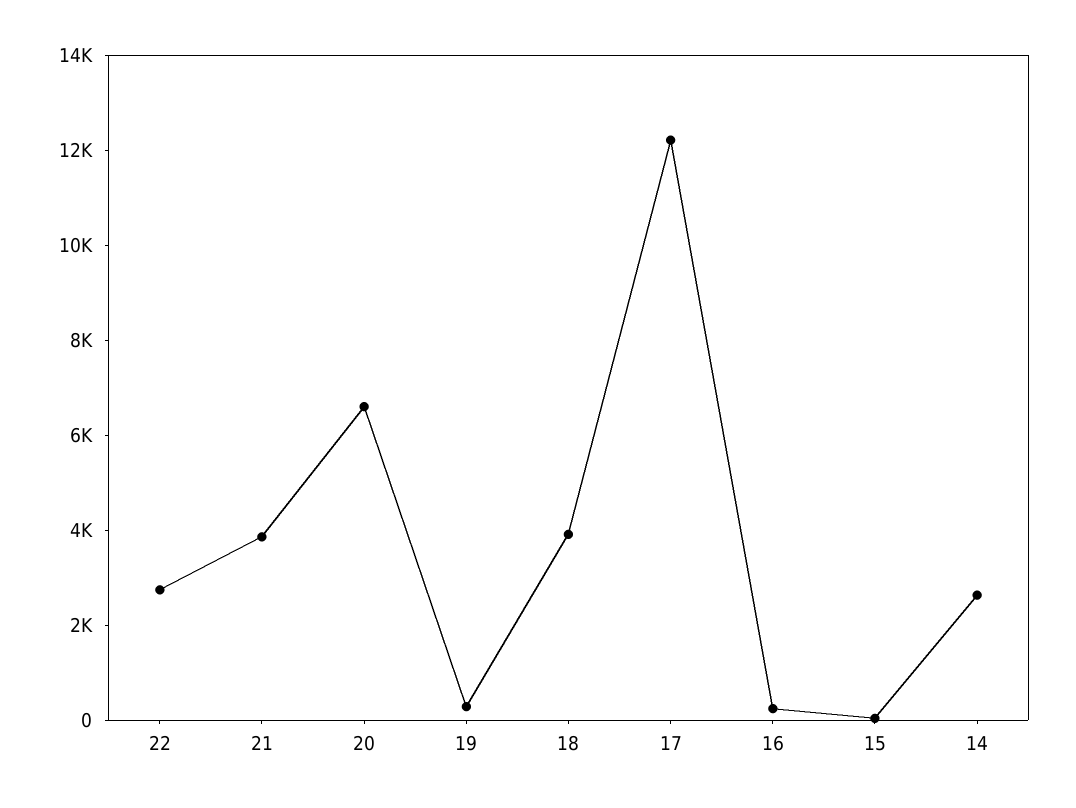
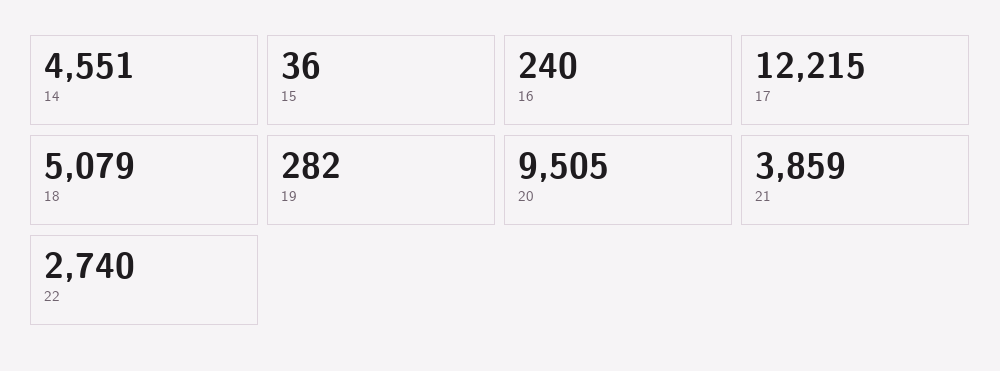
  {
    "22": 2740,
    "21": 3859,
-   "20": 6500,
+   "20": 9505,
    "19": 282,
-   "18": 4000,
+   "18": 5079,
    "17": 12215,
    "16": 240,
    "15": 36,
-   "14": 2500
+   "14": 4551
  }

